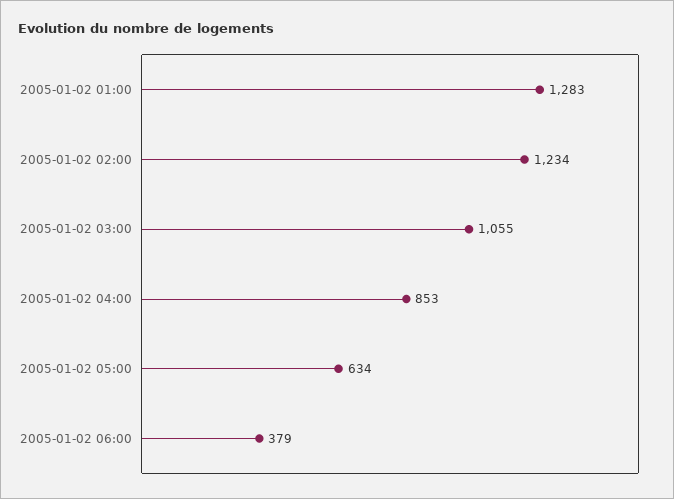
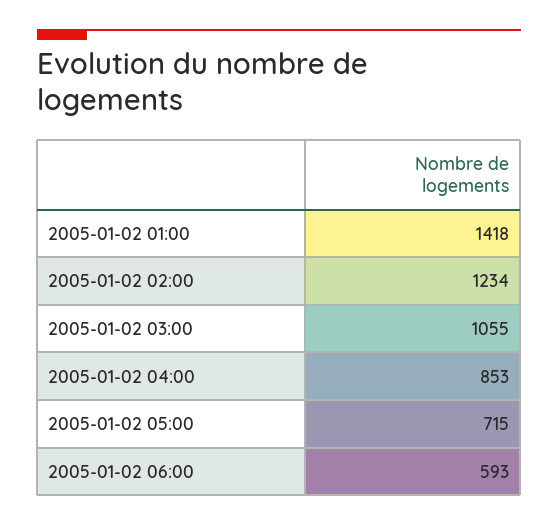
  {
-   "2005-01-02 01:00": 1283,
+   "2005-01-02 01:00": 1418,
    "2005-01-02 02:00": 1234,
    "2005-01-02 03:00": 1055,
    "2005-01-02 04:00": 853,
-   "2005-01-02 05:00": 634,
+   "2005-01-02 05:00": 715,
-   "2005-01-02 06:00": 379
+   "2005-01-02 06:00": 593
  }

